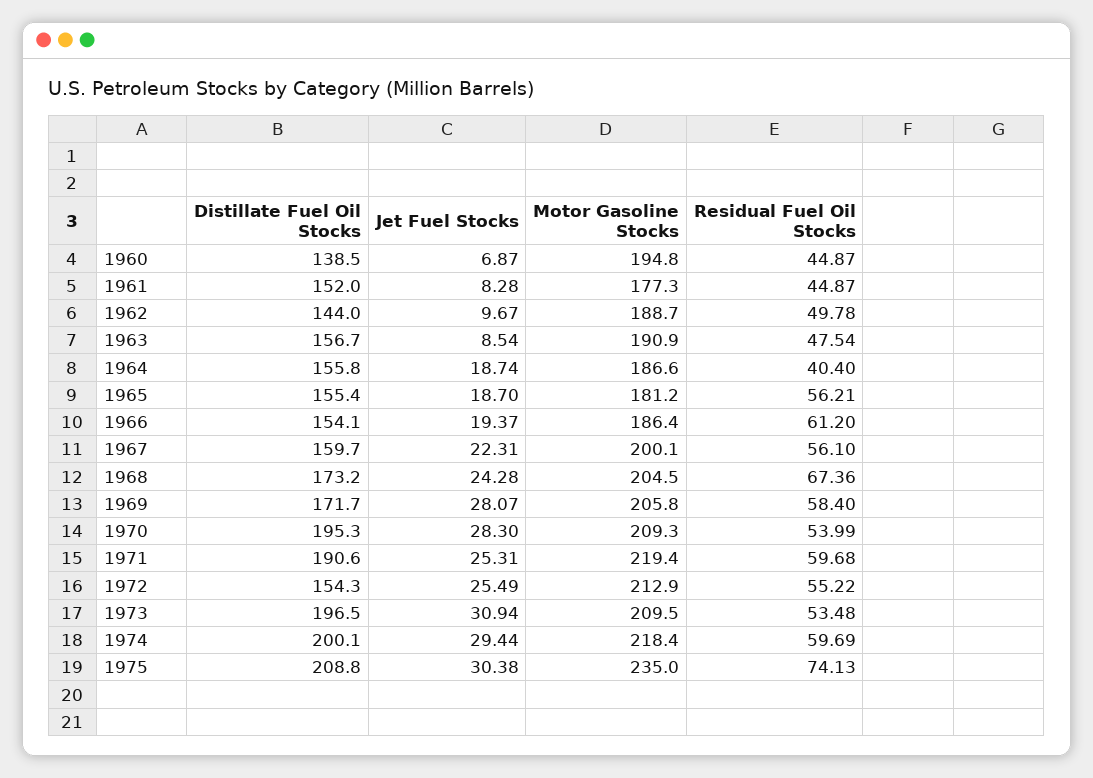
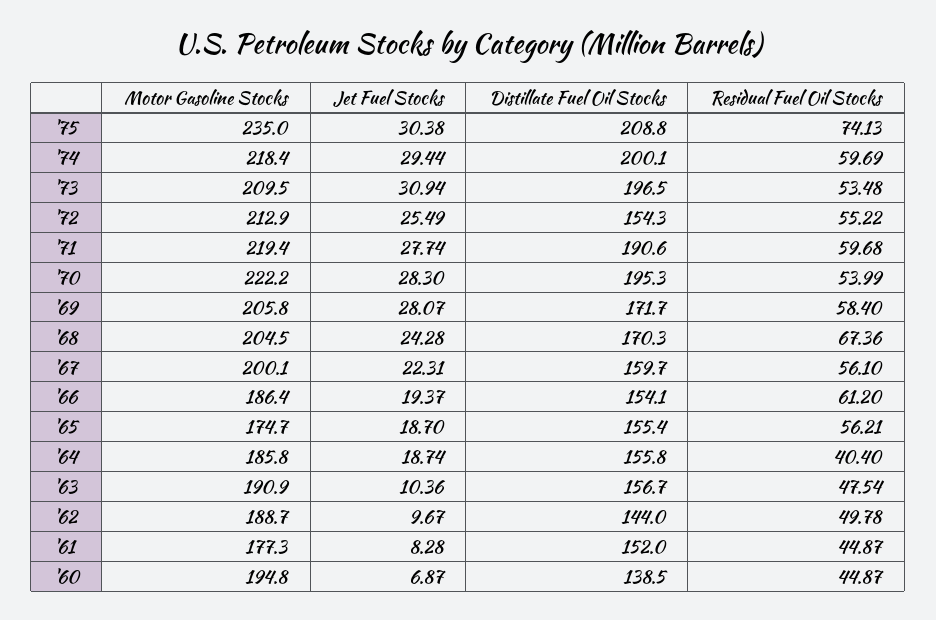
  {
    "Distillate Fuel Oil Stocks": {
      "1960": 138.5,
      "1961": 152,
      "1962": 144,
      "1963": 156.7,
      "1964": 155.8,
      "1965": 155.4,
      "1966": 154.1,
      "1967": 159.7,
-     "1968": 173.2,
+     "1968": 170.3,
      "1969": 171.7,
      "1970": 195.3,
      "1971": 190.6,
      "1972": 154.3,
      "1973": 196.5,
      "1974": 200.1,
      "1975": 208.8
    },
    "Jet Fuel Stocks": {
      "1960": 6.87,
      "1961": 8.28,
      "1962": 9.67,
-     "1963": 8.54,
+     "1963": 10.36,
      "1964": 18.74,
      "1965": 18.7,
      "1966": 19.37,
      "1967": 22.31,
      "1968": 24.28,
      "1969": 28.07,
      "1970": 28.3,
-     "1971": 25.31,
+     "1971": 27.74,
      "1972": 25.49,
      "1973": 30.94,
      "1974": 29.44,
      "1975": 30.38
    },
    "Motor Gasoline Stocks": {
      "1960": 194.8,
      "1961": 177.3,
      "1962": 188.7,
      "1963": 190.9,
-     "1964": 186.6,
+     "1964": 185.8,
-     "1965": 181.2,
+     "1965": 174.7,
      "1966": 186.4,
      "1967": 200.1,
      "1968": 204.5,
      "1969": 205.8,
-     "1970": 209.3,
+     "1970": 222.2,
      "1971": 219.4,
      "1972": 212.9,
      "1973": 209.5,
      "1974": 218.4,
      "1975": 235
    },
    "Residual Fuel Oil Stocks": {
      "1960": 44.87,
      "1961": 44.87,
      "1962": 49.78,
      "1963": 47.54,
      "1964": 40.4,
      "1965": 56.21,
      "1966": 61.2,
      "1967": 56.1,
      "1968": 67.36,
      "1969": 58.4,
      "1970": 53.99,
      "1971": 59.68,
      "1972": 55.22,
      "1973": 53.48,
      "1974": 59.69,
      "1975": 74.13
    }
  }

